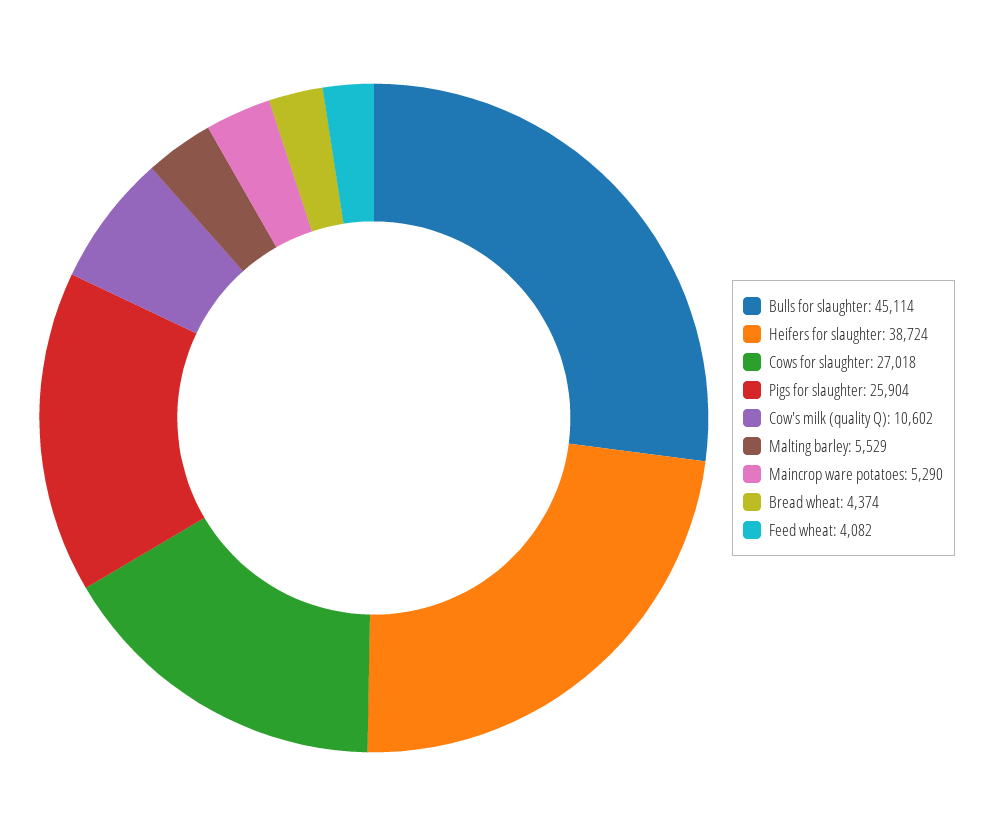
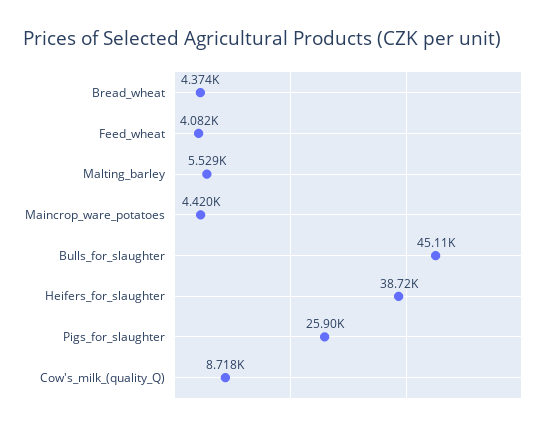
  {
    "Bulls for slaughter": 45114,
    "Heifers for slaughter": 38724,
-   "Cows for slaughter": 27018,
    "Pigs for slaughter": 25904,
-   "Cow's milk (quality Q)": 10602,
+   "Cow's milk (quality Q)": 8718,
    "Malting barley": 5529,
-   "Maincrop ware potatoes": 5290,
+   "Maincrop ware potatoes": 4420,
    "Bread wheat": 4374,
    "Feed wheat": 4082
  }

